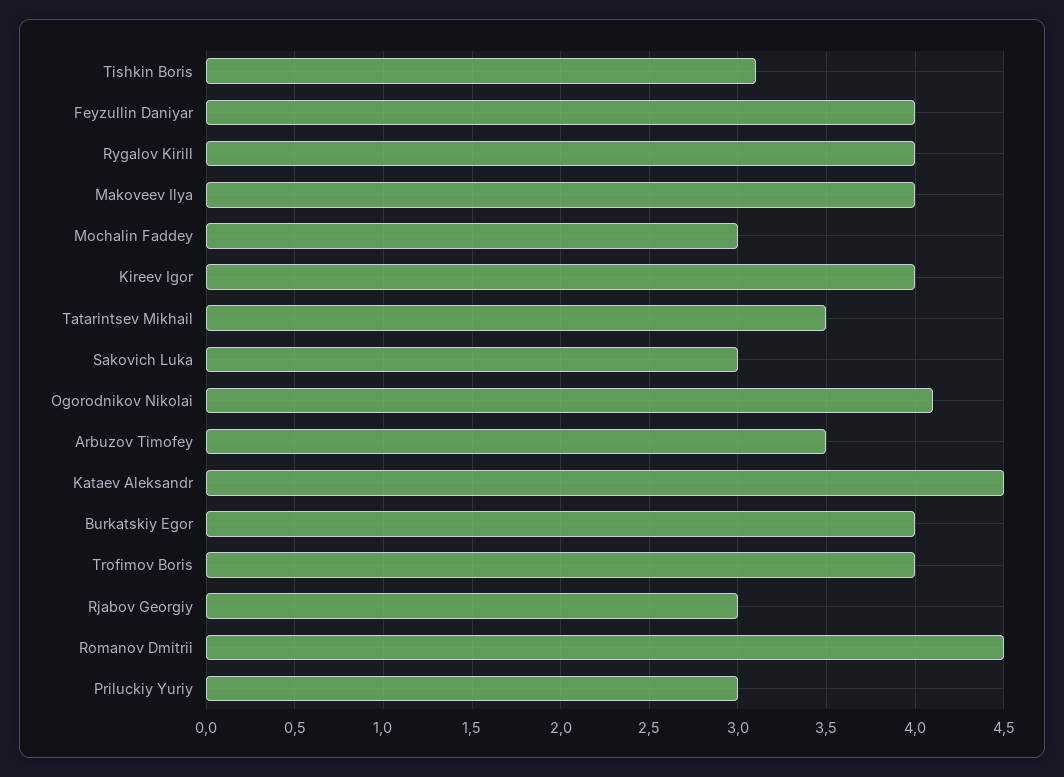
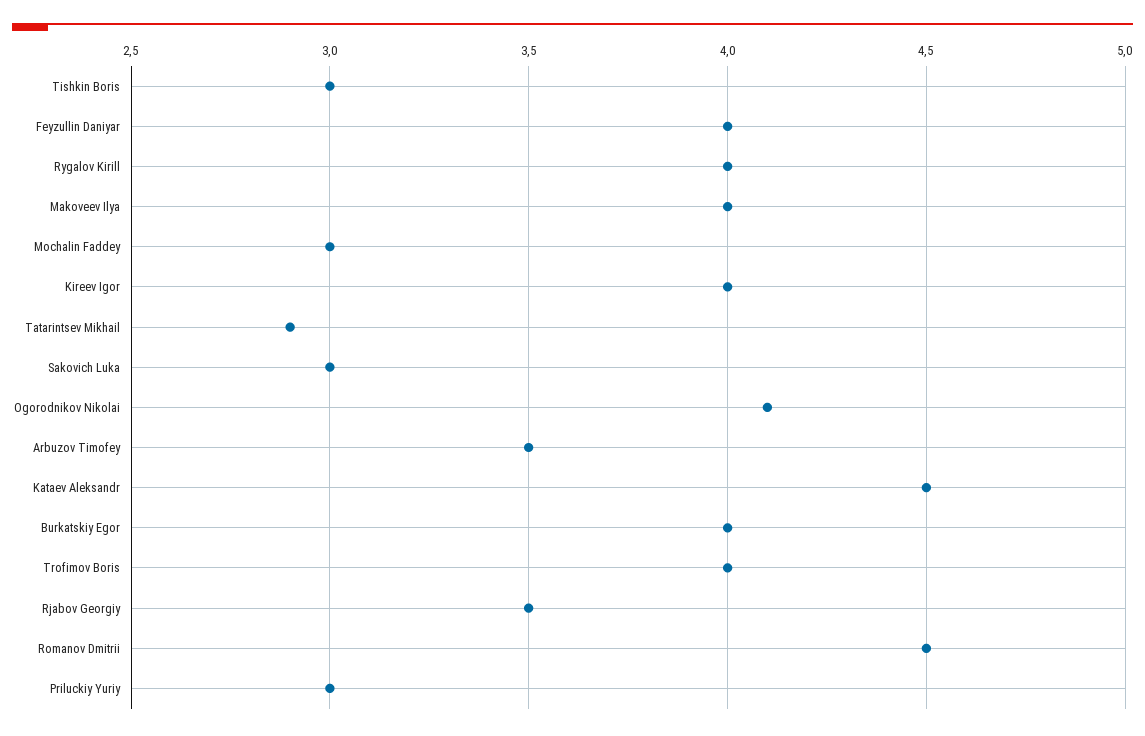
  {
-   "Tishkin Boris": 3.1,
+   "Tishkin Boris": 3,
    "Feyzullin Daniyar": 4,
    "Rygalov Kirill": 4,
    "Makoveev Ilya": 4,
    "Mochalin Faddey": 3,
    "Kireev Igor": 4,
-   "Tatarintsev Mikhail": 3.5,
+   "Tatarintsev Mikhail": 2.9,
    "Sakovich Luka": 3,
    "Ogorodnikov Nikolai": 4.1,
    "Arbuzov Timofey": 3.5,
    "Kataev Aleksandr": 4.5,
    "Burkatskiy Egor": 4,
    "Trofimov Boris": 4,
-   "Rjabov Georgiy": 3,
+   "Rjabov Georgiy": 3.5,
    "Romanov Dmitrii": 4.5,
    "Priluckiy Yuriy": 3
  }

